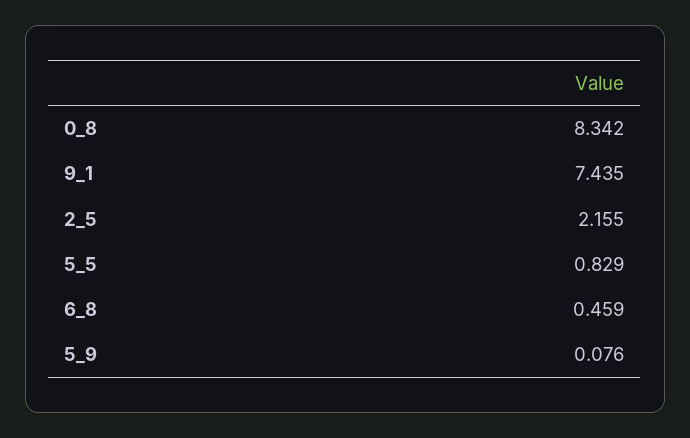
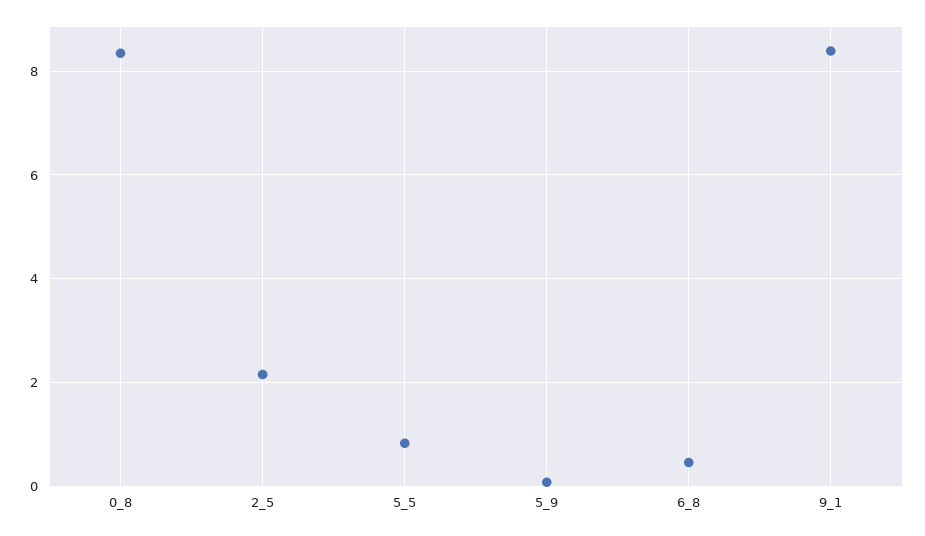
  {
    "0_8": 8.342,
-   "9_1": 7.435,
+   "9_1": 8.4,
    "2_5": 2.155,
    "5_5": 0.829,
    "6_8": 0.459,
    "5_9": 0.076
  }

